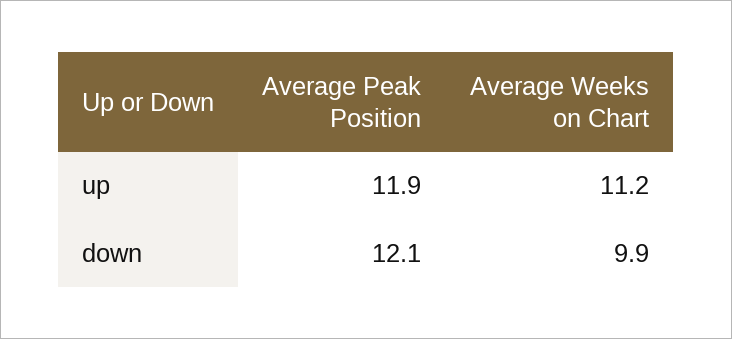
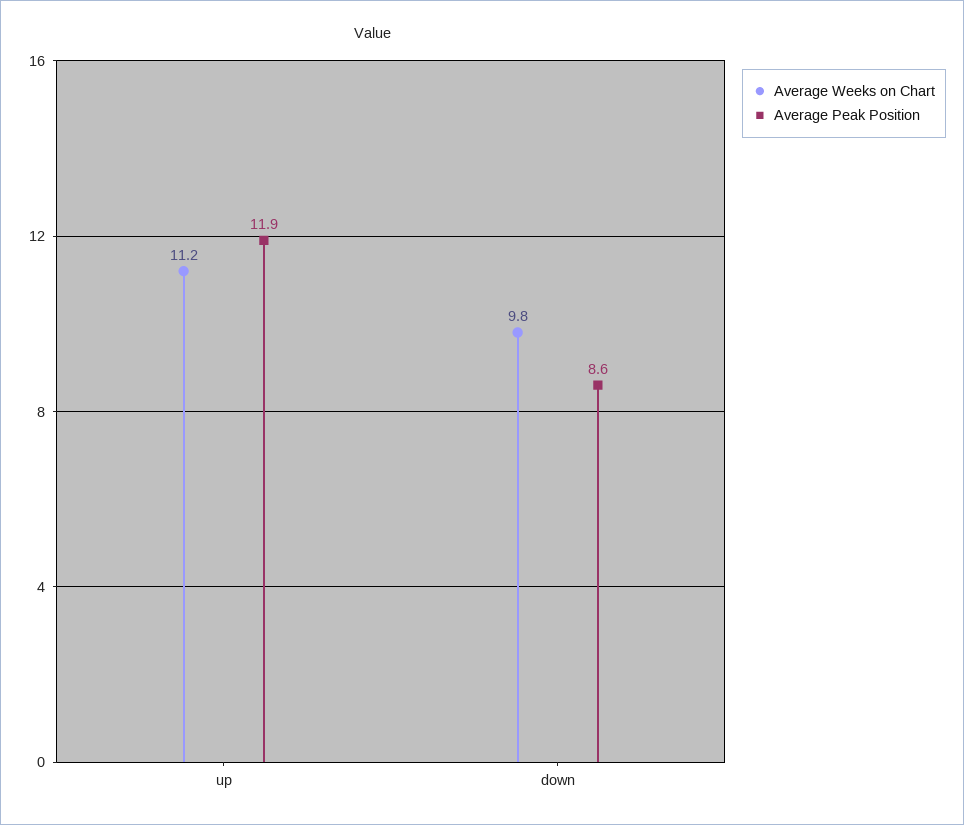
  {
    "Average Peak Position": {
      "up": 11.9,
-     "down": 12.1
+     "down": 8.6
    },
    "Average Weeks on Chart": {
      "up": 11.2,
-     "down": 9.9
+     "down": 9.8
    }
  }

